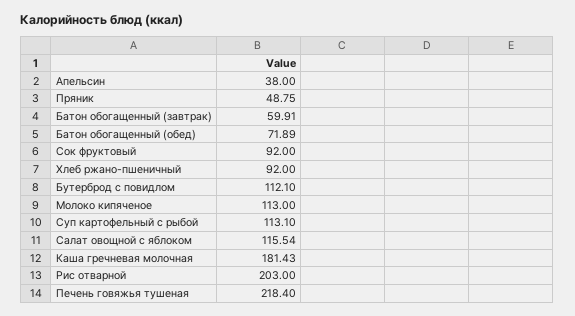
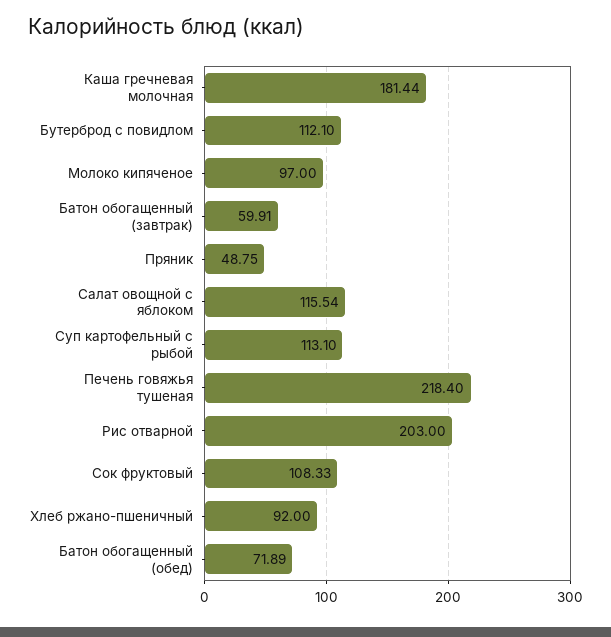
  {
-   "Апельсин": 38,
    "Пряник": 48.75,
    "Батон обогащенный (завтрак)": 59.91,
    "Батон обогащенный (обед)": 71.89,
-   "Сок фруктовый": 92,
+   "Сок фруктовый": 108.33,
    "Хлеб ржано-пшеничный": 92,
    "Бутерброд с повидлом": 112.1,
-   "Молоко кипяченое": 113,
+   "Молоко кипяченое": 97,
    "Суп картофельный с рыбой": 113.1,
    "Салат овощной с яблоком": 115.54,
-   "Каша гречневая молочная": 181.43,
+   "Каша гречневая молочная": 181.44,
    "Рис отварной": 203,
    "Печень говяжья тушеная": 218.4
  }

